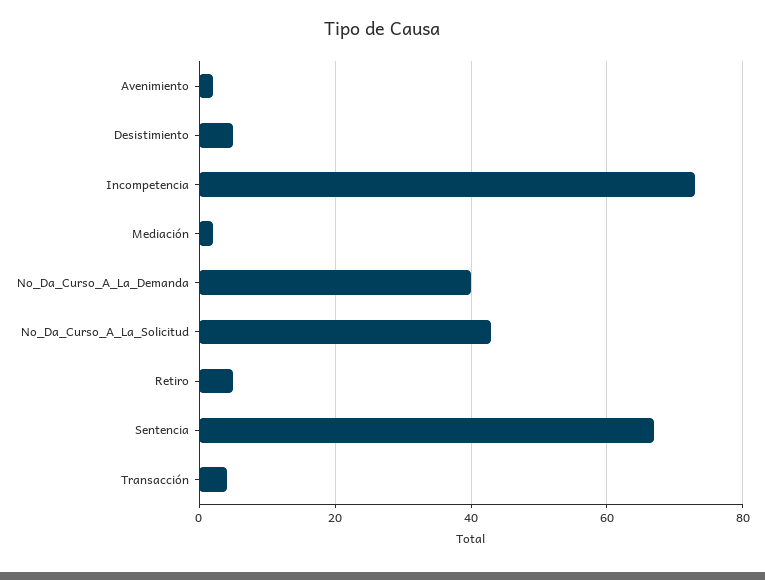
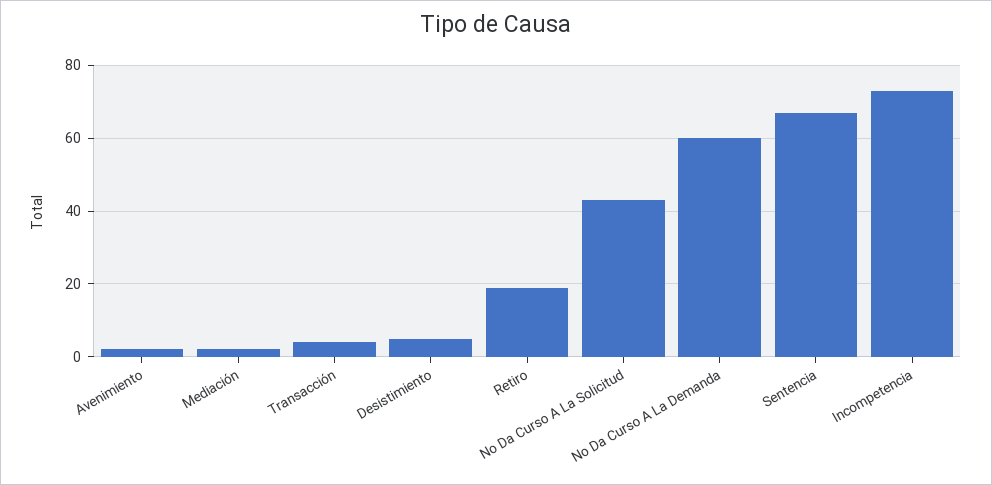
  {
    "Avenimiento": 0,
    "Desistimiento": 5,
    "Incompetencia": 75,
    "Mediación": 0,
-   "No_Da_Curso_A_La_Demanda": 40,
+   "No_Da_Curso_A_La_Demanda": 60,
    "No_Da_Curso_A_La_Solicitud": 45,
-   "Retiro": 5,
+   "Retiro": 20,
    "Sentencia": 65,
    "Transacción": 5
  }

